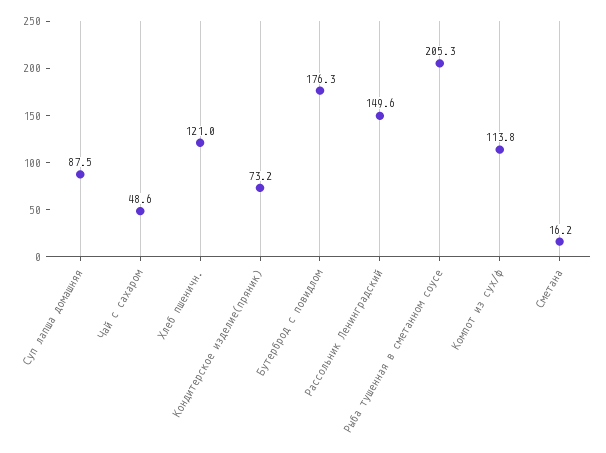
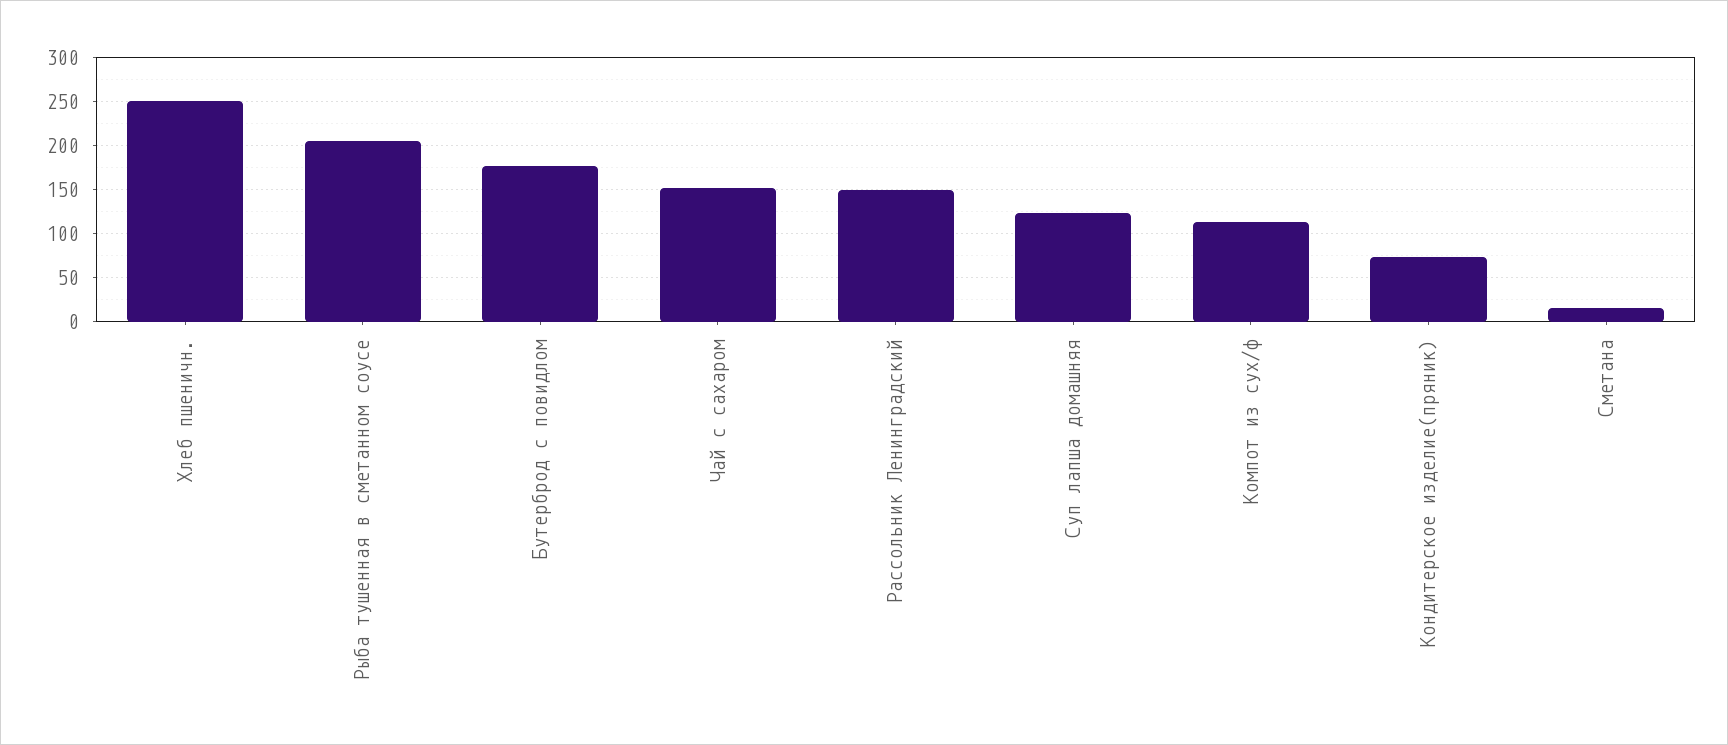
  {
-   "Суп лапша домашняя": 87.5,
+   "Суп лапша домашняя": 120,
-   "Чай с сахаром": 48.6,
+   "Чай с сахаром": 150,
-   "Хлеб пшеничн.": 121,
+   "Хлеб пшеничн.": 250,
    "Кондитерское изделие(пряник)": 73.2,
    "Бутерброд с повидлом": 176.3,
    "Рассольник Ленинградский": 149.6,
    "Рыба тушенная в сметанном соусе": 205.3,
    "Компот из сух/ф": 113.8,
    "Сметана": 16.2
  }

